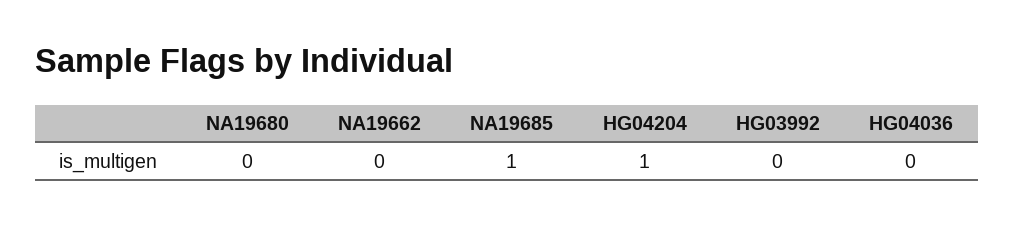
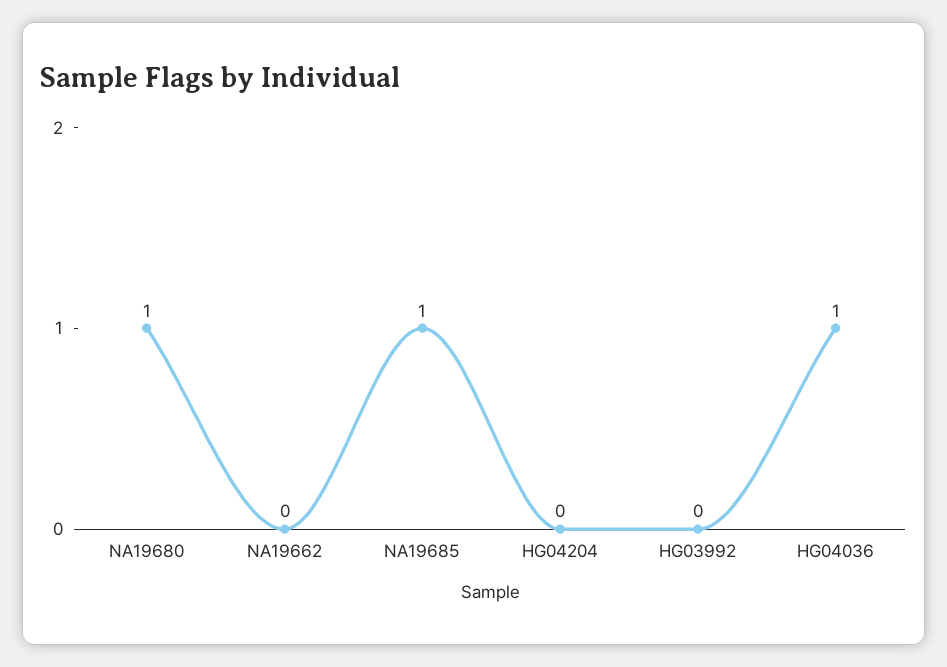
  {
-   "NA19680": 0,
+   "NA19680": 1,
    "NA19662": 0,
    "NA19685": 1,
-   "HG04204": 1,
+   "HG04204": 0,
    "HG03992": 0,
-   "HG04036": 0
+   "HG04036": 1
  }

